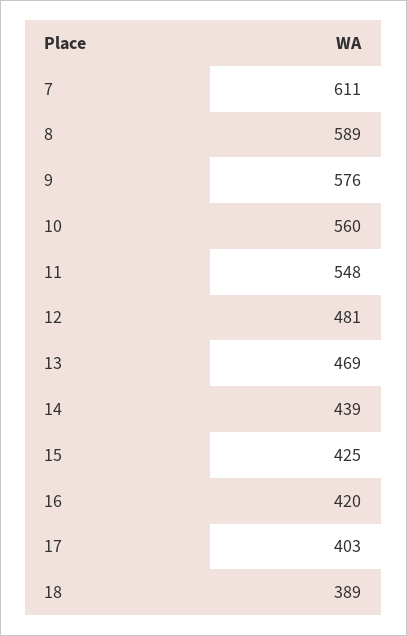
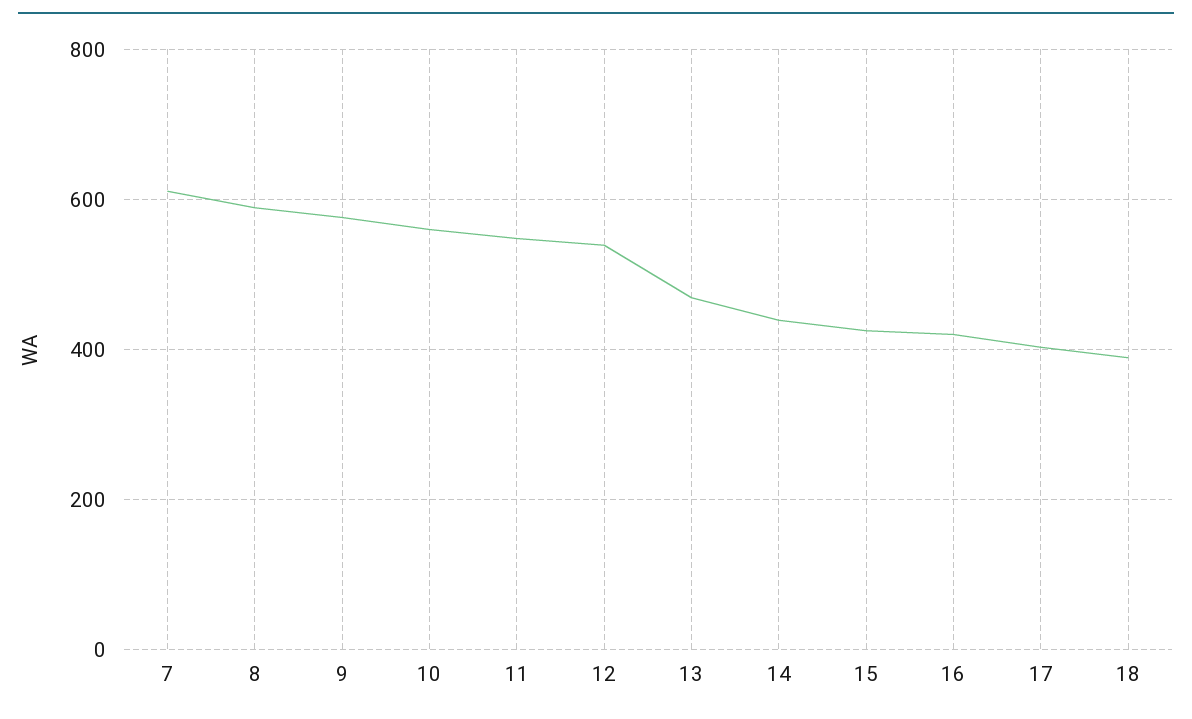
  {
    "7": 611,
    "8": 589,
    "9": 576,
    "10": 560,
    "11": 548,
-   "12": 481,
+   "12": 540,
    "13": 469,
    "14": 439,
    "15": 425,
    "16": 420,
    "17": 403,
    "18": 389
  }

